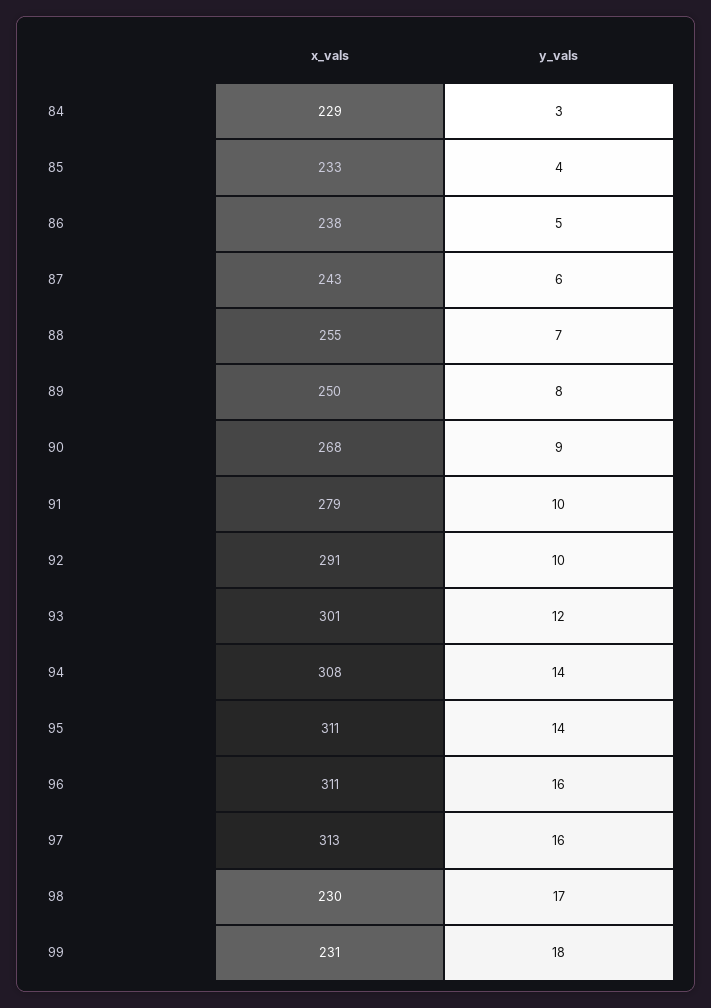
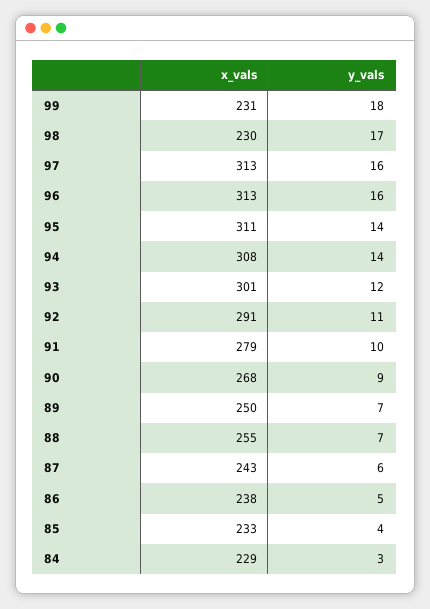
  {
    "x_vals": {
      "84": 229,
      "85": 233,
      "86": 238,
      "87": 243,
      "88": 255,
      "89": 250,
      "90": 268,
      "91": 279,
      "92": 291,
      "93": 301,
      "94": 308,
      "95": 311,
-     "96": 311,
+     "96": 313,
      "97": 313,
      "98": 230,
      "99": 231
    },
    "y_vals": {
      "84": 3,
      "85": 4,
      "86": 5,
      "87": 6,
      "88": 7,
-     "89": 8,
+     "89": 7,
      "90": 9,
      "91": 10,
-     "92": 10,
+     "92": 11,
      "93": 12,
      "94": 14,
      "95": 14,
      "96": 16,
      "97": 16,
      "98": 17,
      "99": 18
    }
  }

